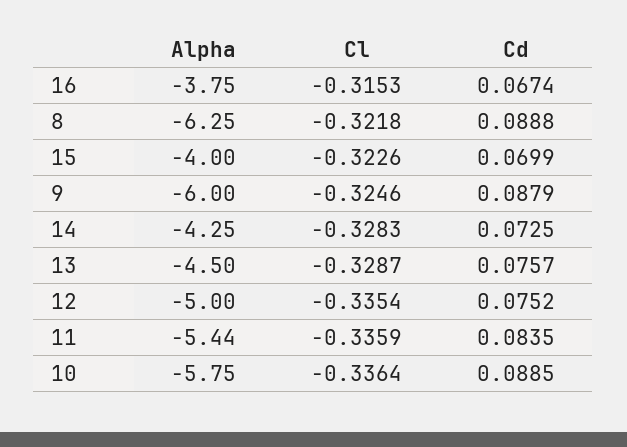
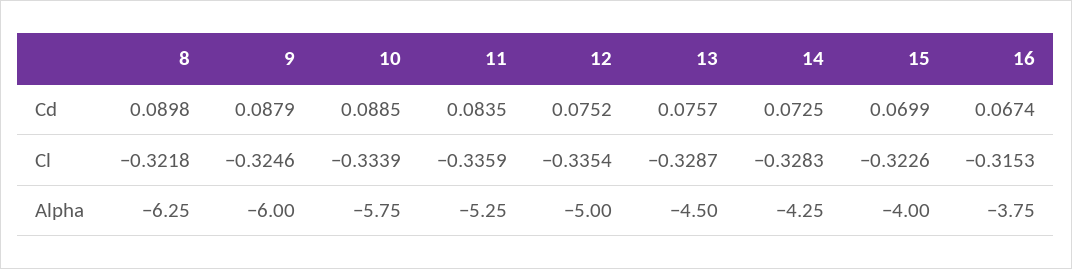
  {
    "Alpha": {
      "16": -3.75,
      "8": -6.25,
      "15": -4,
      "9": -6,
      "14": -4.25,
      "13": -4.5,
      "12": -5,
-     "11": -5.44,
+     "11": -5.25,
      "10": -5.75
    },
    "Cl": {
      "16": -0.3153,
      "8": -0.3218,
      "15": -0.3226,
      "9": -0.3246,
      "14": -0.3283,
      "13": -0.3287,
      "12": -0.3354,
      "11": -0.3359,
-     "10": -0.3364
+     "10": -0.3339
    },
    "Cd": {
      "16": 0.0674,
-     "8": 0.0888,
+     "8": 0.0898,
      "15": 0.0699,
      "9": 0.0879,
      "14": 0.0725,
      "13": 0.0757,
      "12": 0.0752,
      "11": 0.0835,
      "10": 0.0885
    }
  }

